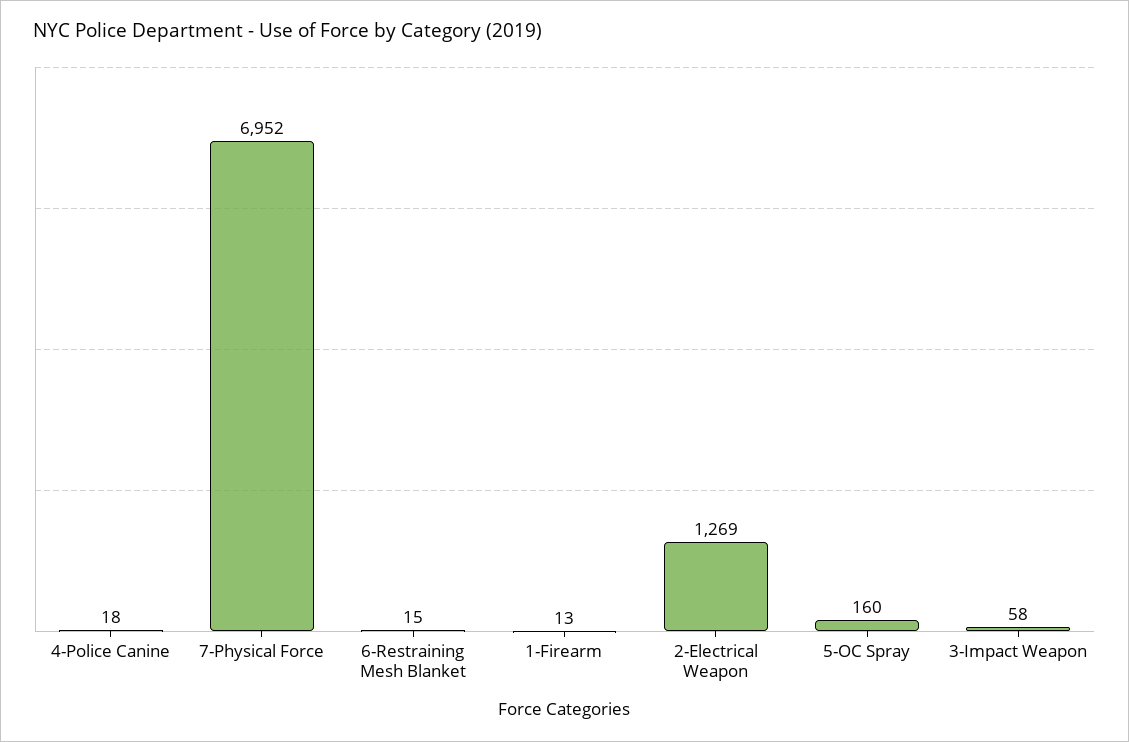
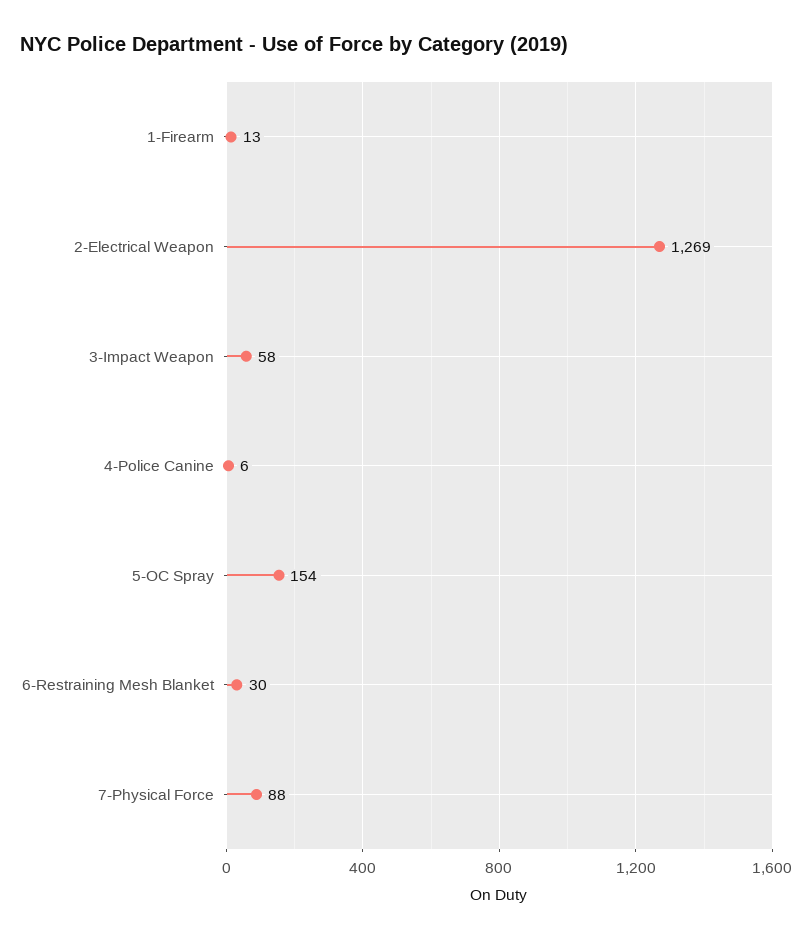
  {
-   "4-Police Canine": 18,
+   "4-Police Canine": 6,
-   "7-Physical Force": 6952,
+   "7-Physical Force": 88,
-   "6-Restraining Mesh Blanket": 15,
+   "6-Restraining Mesh Blanket": 30,
    "1-Firearm": 13,
    "2-Electrical Weapon": 1269,
-   "5-OC Spray": 160,
+   "5-OC Spray": 154,
    "3-Impact Weapon": 58
  }

